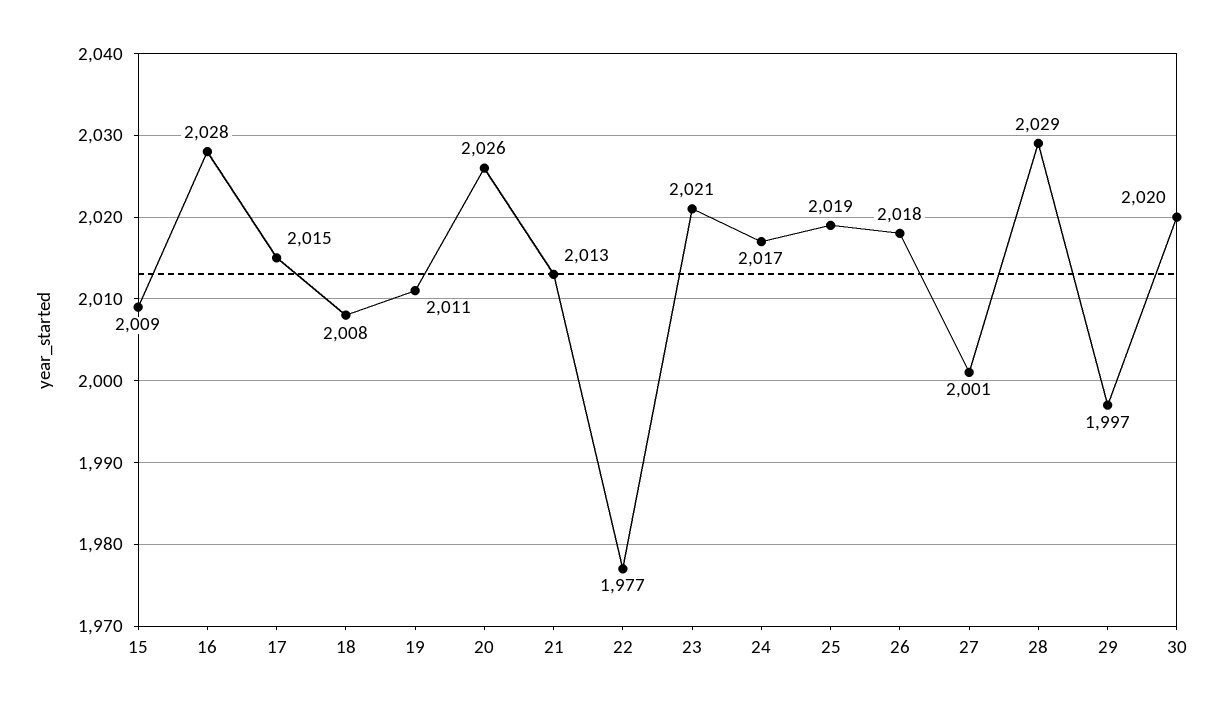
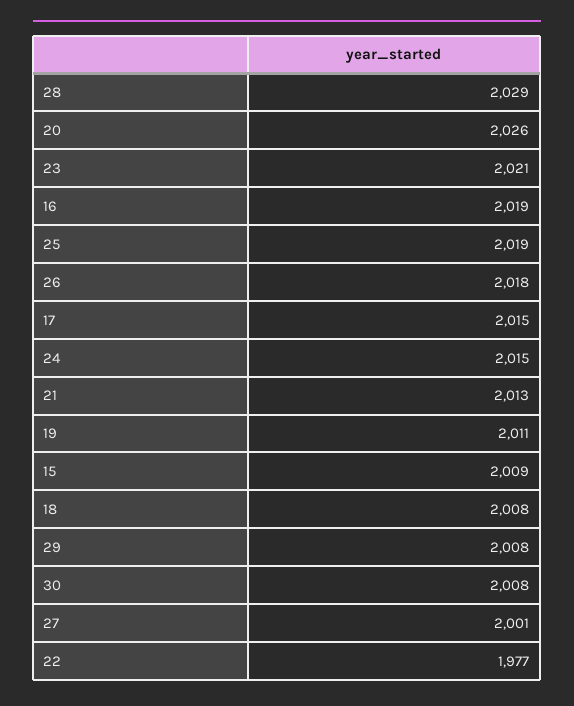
  {
    "15": 2009,
-   "16": 2028,
+   "16": 2019,
    "17": 2015,
    "18": 2008,
    "19": 2011,
    "20": 2026,
    "21": 2013,
    "22": 1977,
    "23": 2021,
-   "24": 2017,
+   "24": 2015,
    "25": 2019,
    "26": 2018,
    "27": 2001,
    "28": 2029,
-   "29": 1997,
+   "29": 2008,
-   "30": 2020
+   "30": 2008
  }

